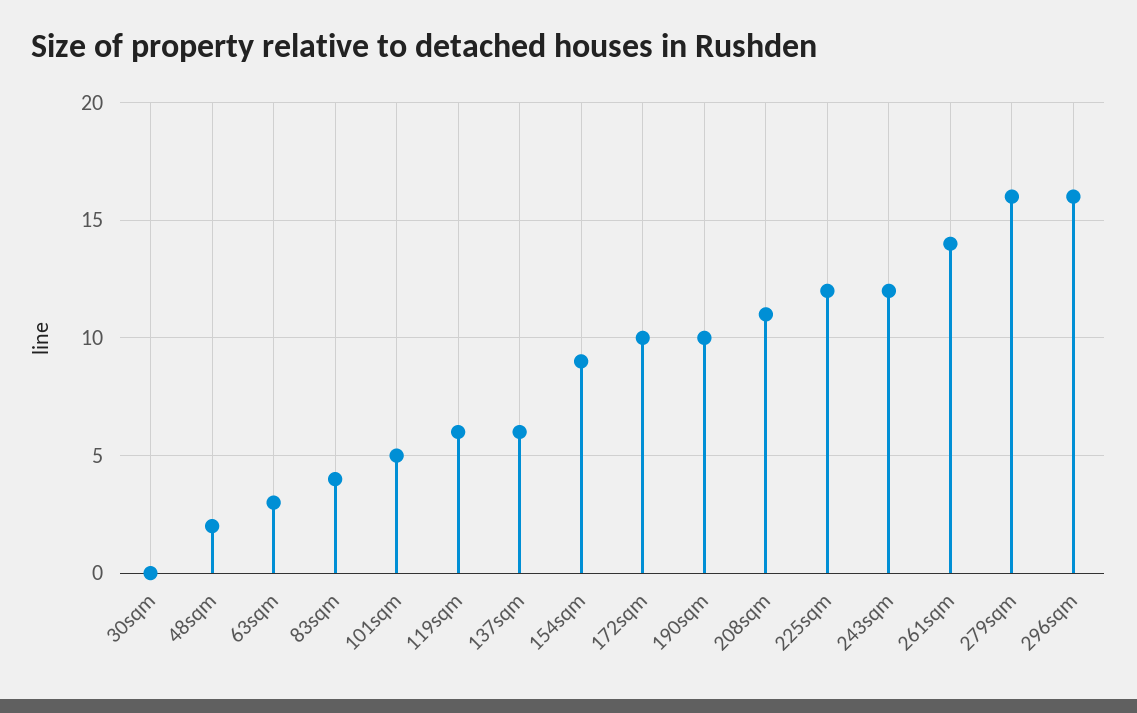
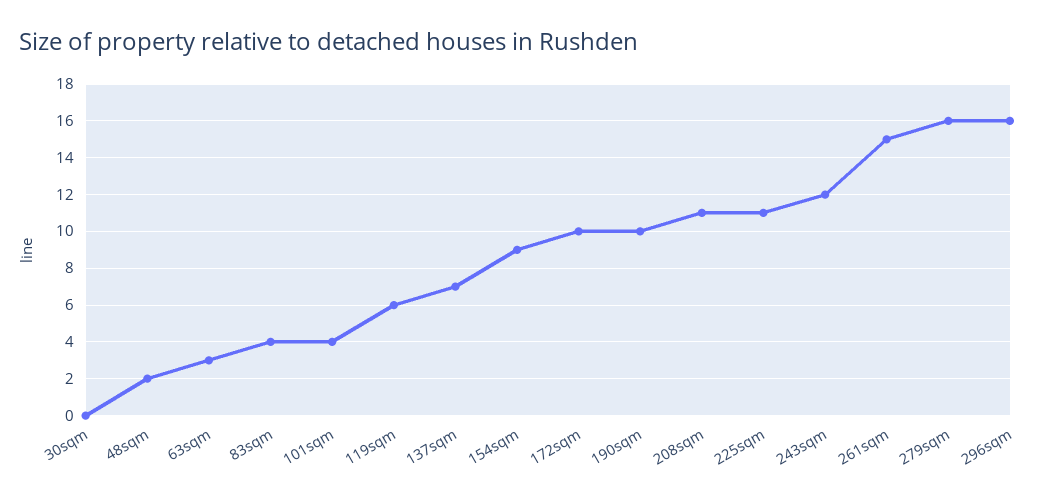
  {
    "30sqm": 0,
    "48sqm": 2,
    "63sqm": 3,
    "83sqm": 4,
-   "101sqm": 5,
+   "101sqm": 4,
    "119sqm": 6,
-   "137sqm": 6,
+   "137sqm": 7,
    "154sqm": 9,
    "172sqm": 10,
    "190sqm": 10,
    "208sqm": 11,
-   "225sqm": 12,
+   "225sqm": 11,
    "243sqm": 12,
-   "261sqm": 14,
+   "261sqm": 15,
    "279sqm": 16,
    "296sqm": 16
  }

